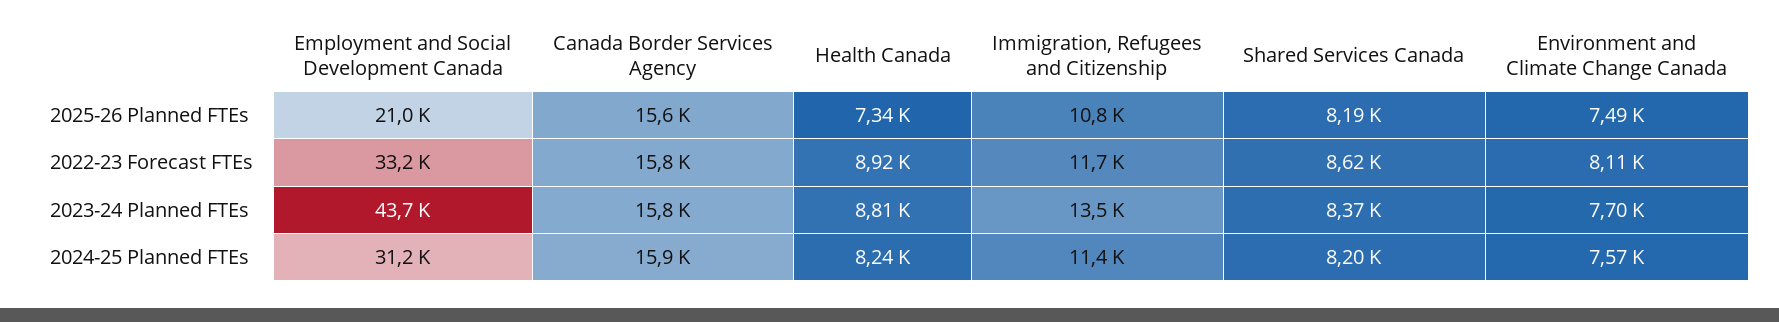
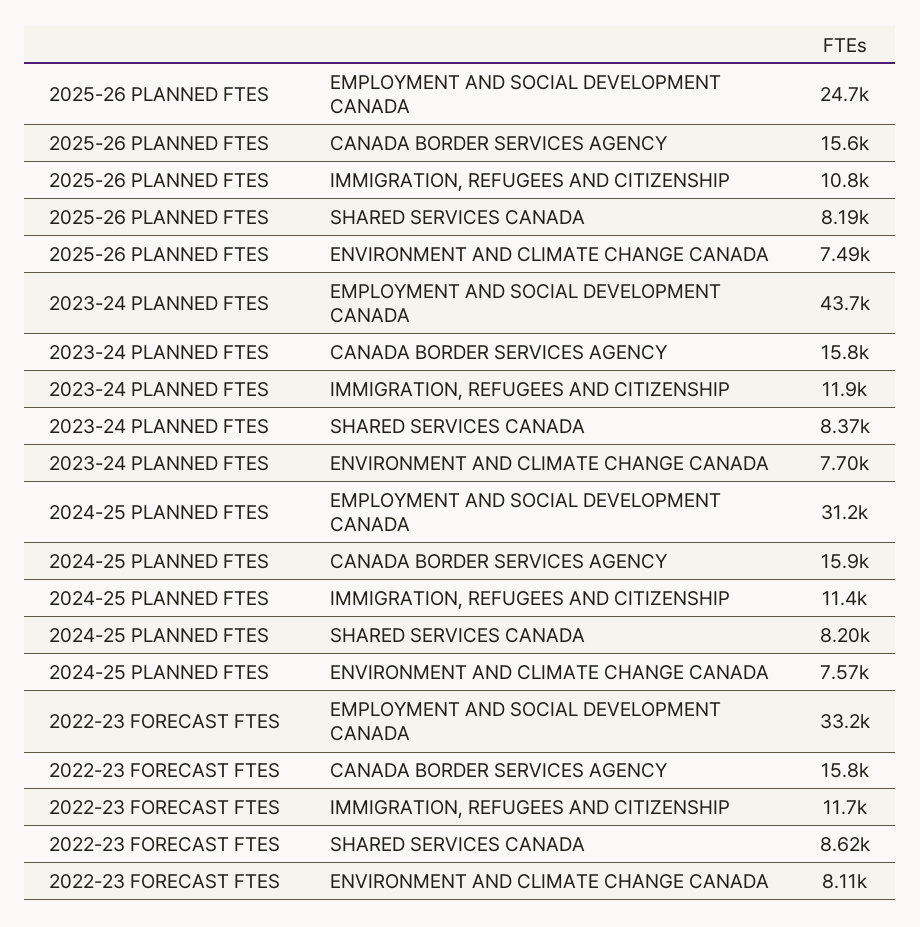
  {
    "Employment and Social Development Canada": {
-     "2025-26 Planned FTEs": 21000,
+     "2025-26 Planned FTEs": 24700,
      "2022-23 Forecast FTEs": 33200,
      "2023-24 Planned FTEs": 43700,
      "2024-25 Planned FTEs": 31200
    },
    "Canada Border Services Agency": {
      "2025-26 Planned FTEs": 15600,
      "2022-23 Forecast FTEs": 15800,
      "2023-24 Planned FTEs": 15800,
      "2024-25 Planned FTEs": 15900
    },
-   "Health Canada": {
-     "2025-26 Planned FTEs": 7340,
-     "2022-23 Forecast FTEs": 8920,
-     "2023-24 Planned FTEs": 8810,
-     "2024-25 Planned FTEs": 8240
-   },
    "Immigration, Refugees and Citizenship": {
      "2025-26 Planned FTEs": 10800,
      "2022-23 Forecast FTEs": 11700,
-     "2023-24 Planned FTEs": 13500,
+     "2023-24 Planned FTEs": 11900,
      "2024-25 Planned FTEs": 11400
    },
    "Shared Services Canada": {
      "2025-26 Planned FTEs": 8190,
      "2022-23 Forecast FTEs": 8620,
      "2023-24 Planned FTEs": 8370,
      "2024-25 Planned FTEs": 8200
    },
    "Environment and Climate Change Canada": {
      "2025-26 Planned FTEs": 7490,
      "2022-23 Forecast FTEs": 8110,
      "2023-24 Planned FTEs": 7700,
      "2024-25 Planned FTEs": 7570
    }
  }

